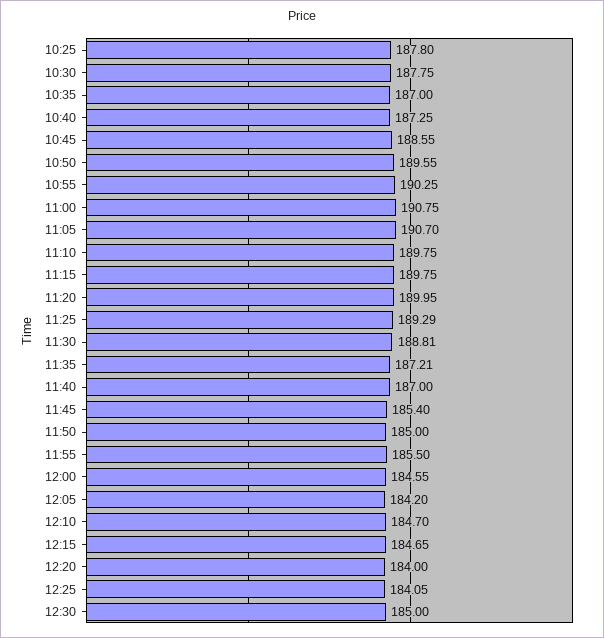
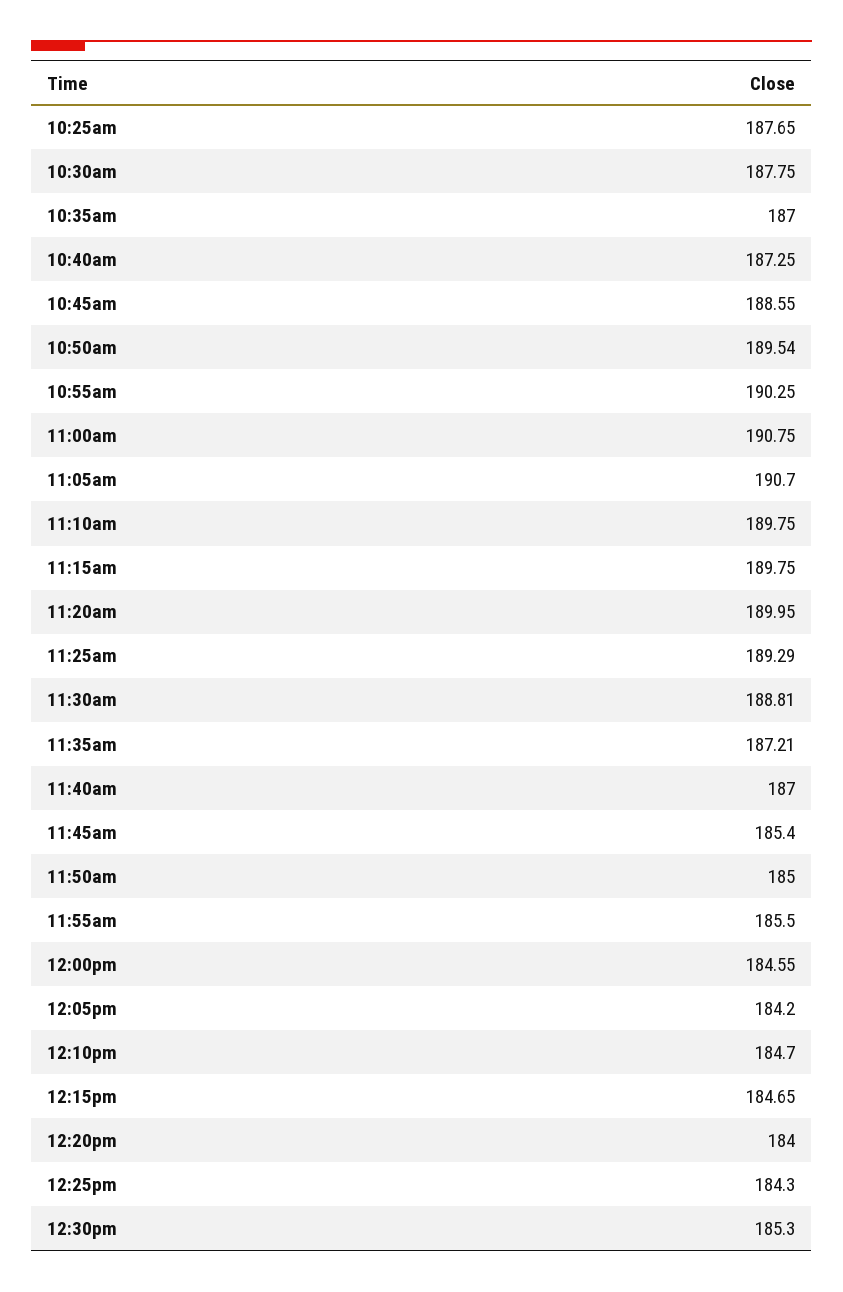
  {
-   "10:25": 187.8,
+   "10:25": 187.65,
    "10:30": 187.75,
    "10:35": 187,
    "10:40": 187.25,
    "10:45": 188.55,
-   "10:50": 189.55,
+   "10:50": 189.54,
    "10:55": 190.25,
    "11:00": 190.75,
    "11:05": 190.7,
    "11:10": 189.75,
    "11:15": 189.75,
    "11:20": 189.95,
    "11:25": 189.29,
    "11:30": 188.81,
    "11:35": 187.21,
    "11:40": 187,
    "11:45": 185.4,
    "11:50": 185,
    "11:55": 185.5,
    "12:00": 184.55,
    "12:05": 184.2,
    "12:10": 184.7,
    "12:15": 184.65,
    "12:20": 184,
-   "12:25": 184.05,
+   "12:25": 184.3,
-   "12:30": 185
+   "12:30": 185.3
  }

